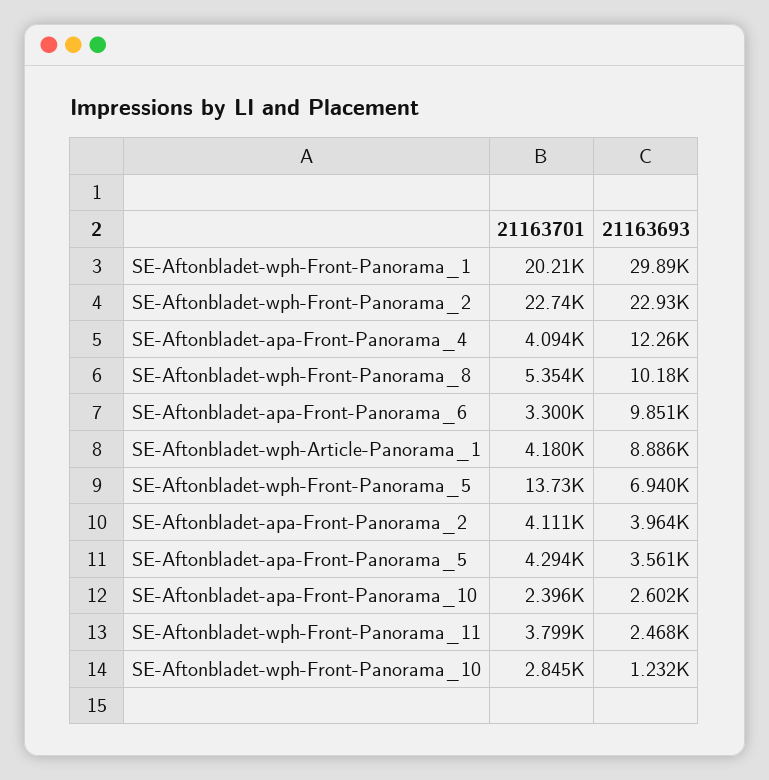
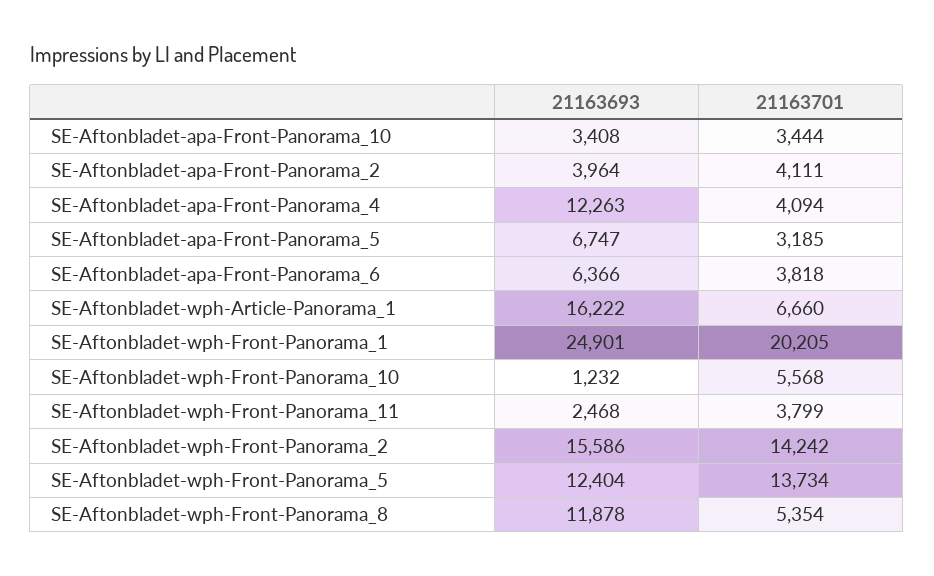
  {
    "21163701": {
      "SE-Aftonbladet-wph-Front-Panorama_1": 20205,
-     "SE-Aftonbladet-wph-Front-Panorama_2": 22740,
+     "SE-Aftonbladet-wph-Front-Panorama_2": 14242,
      "SE-Aftonbladet-apa-Front-Panorama_4": 4094,
      "SE-Aftonbladet-wph-Front-Panorama_8": 5354,
-     "SE-Aftonbladet-apa-Front-Panorama_6": 3300,
+     "SE-Aftonbladet-apa-Front-Panorama_6": 3818,
-     "SE-Aftonbladet-wph-Article-Panorama_1": 4180,
+     "SE-Aftonbladet-wph-Article-Panorama_1": 6660,
      "SE-Aftonbladet-wph-Front-Panorama_5": 13734,
      "SE-Aftonbladet-apa-Front-Panorama_2": 4111,
-     "SE-Aftonbladet-apa-Front-Panorama_5": 4294,
+     "SE-Aftonbladet-apa-Front-Panorama_5": 3185,
-     "SE-Aftonbladet-apa-Front-Panorama_10": 2396,
+     "SE-Aftonbladet-apa-Front-Panorama_10": 3444,
      "SE-Aftonbladet-wph-Front-Panorama_11": 3799,
-     "SE-Aftonbladet-wph-Front-Panorama_10": 2845
+     "SE-Aftonbladet-wph-Front-Panorama_10": 5568
    },
    "21163693": {
-     "SE-Aftonbladet-wph-Front-Panorama_1": 29890,
+     "SE-Aftonbladet-wph-Front-Panorama_1": 24901,
-     "SE-Aftonbladet-wph-Front-Panorama_2": 22930,
+     "SE-Aftonbladet-wph-Front-Panorama_2": 15586,
      "SE-Aftonbladet-apa-Front-Panorama_4": 12263,
-     "SE-Aftonbladet-wph-Front-Panorama_8": 10180,
+     "SE-Aftonbladet-wph-Front-Panorama_8": 11878,
-     "SE-Aftonbladet-apa-Front-Panorama_6": 9851,
+     "SE-Aftonbladet-apa-Front-Panorama_6": 6366,
-     "SE-Aftonbladet-wph-Article-Panorama_1": 8886,
+     "SE-Aftonbladet-wph-Article-Panorama_1": 16222,
-     "SE-Aftonbladet-wph-Front-Panorama_5": 6940,
+     "SE-Aftonbladet-wph-Front-Panorama_5": 12404,
      "SE-Aftonbladet-apa-Front-Panorama_2": 3964,
-     "SE-Aftonbladet-apa-Front-Panorama_5": 3561,
+     "SE-Aftonbladet-apa-Front-Panorama_5": 6747,
-     "SE-Aftonbladet-apa-Front-Panorama_10": 2602,
+     "SE-Aftonbladet-apa-Front-Panorama_10": 3408,
      "SE-Aftonbladet-wph-Front-Panorama_11": 2468,
      "SE-Aftonbladet-wph-Front-Panorama_10": 1232
    }
  }

